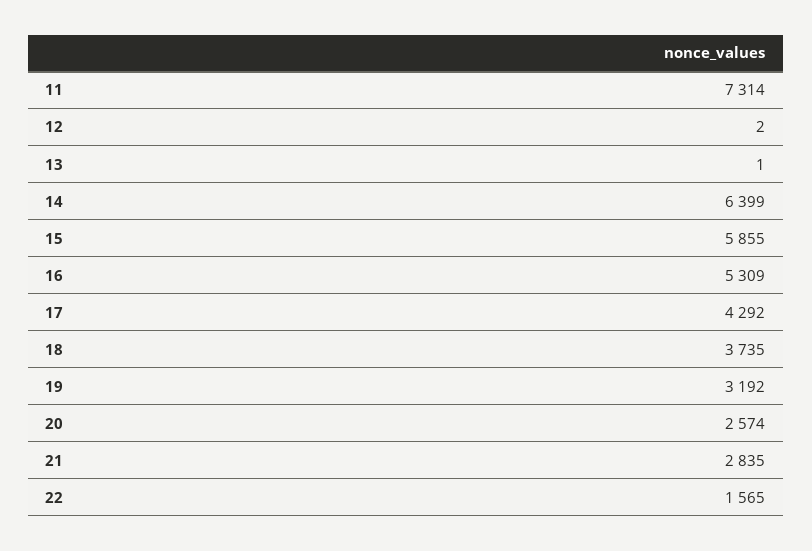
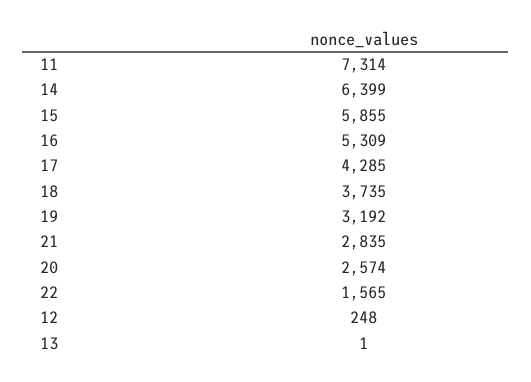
  {
    "11": 7314,
-   "12": 2,
+   "12": 248,
    "13": 1,
    "14": 6399,
    "15": 5855,
    "16": 5309,
-   "17": 4292,
+   "17": 4285,
    "18": 3735,
    "19": 3192,
    "20": 2574,
    "21": 2835,
    "22": 1565
  }

